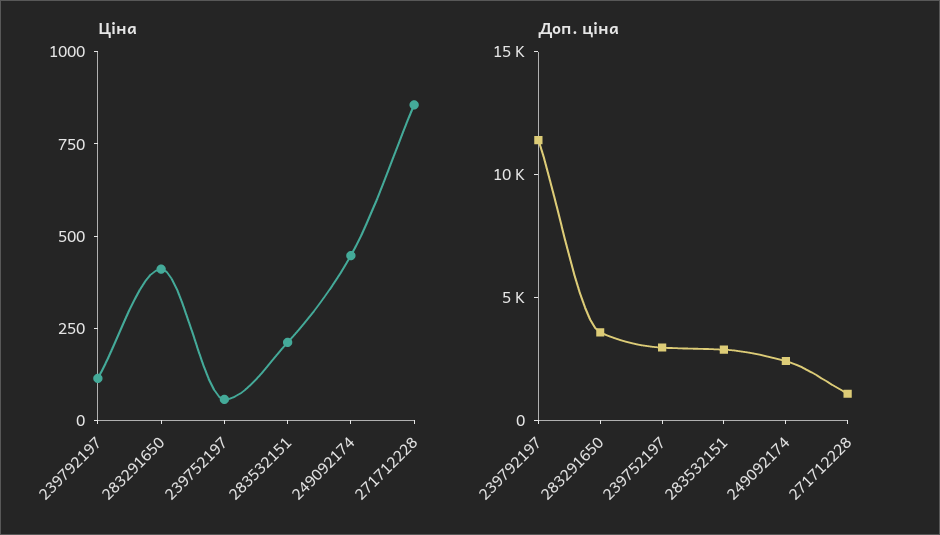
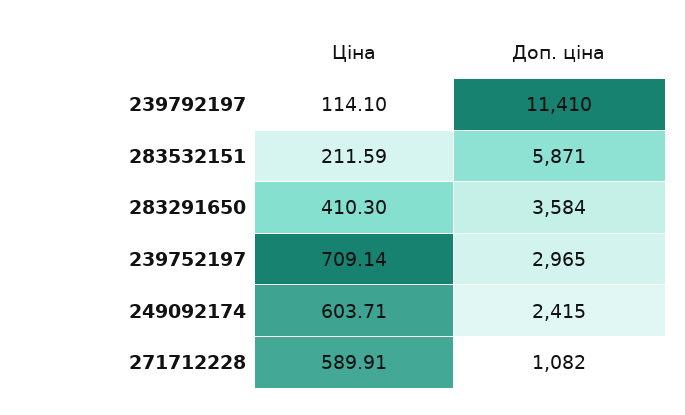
  {
    "Ціна": {
      "239792197": 114.1,
      "283291650": 410.3,
-     "239752197": 50,
+     "239752197": 709.14,
      "283532151": 211.59,
-     "249092174": 450,
+     "249092174": 603.71,
-     "271712228": 850
+     "271712228": 589.91
    },
    "Доп. ціна": {
      "239792197": 11410,
      "283291650": 3584,
      "239752197": 2965,
-     "283532151": 3000,
+     "283532151": 5871,
      "249092174": 2415,
      "271712228": 1082
    }
  }

